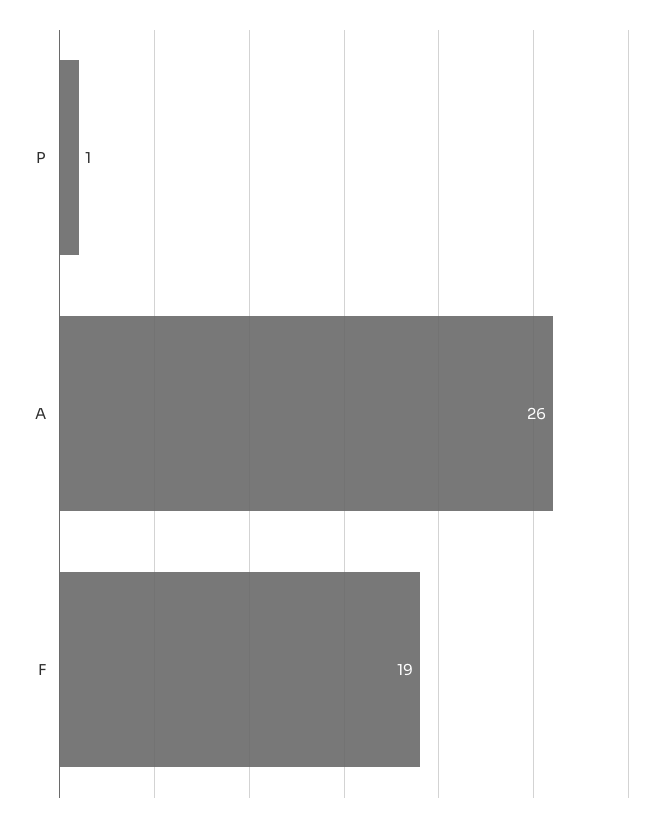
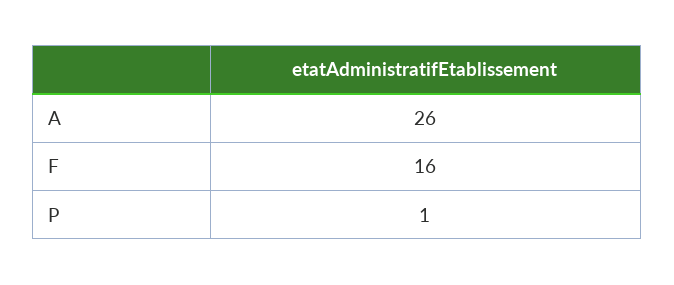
  {
    "P": 1,
    "A": 26,
-   "F": 19
+   "F": 16
  }

